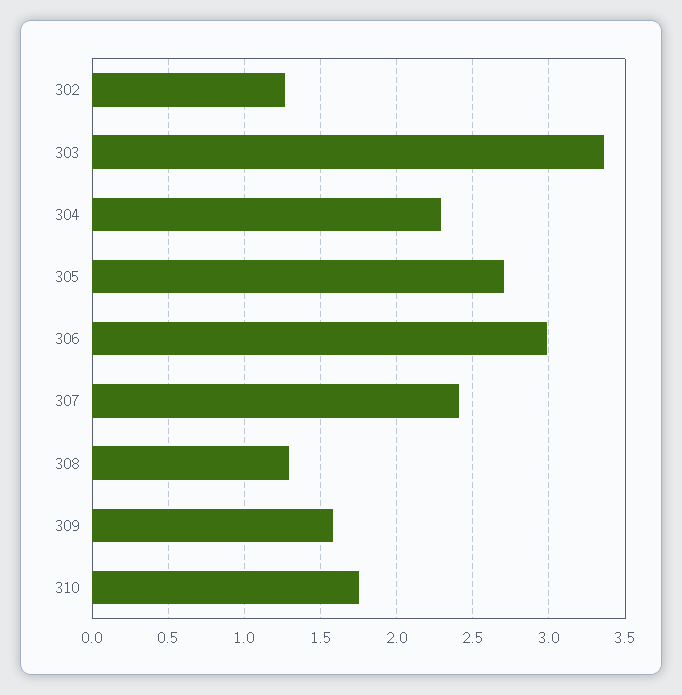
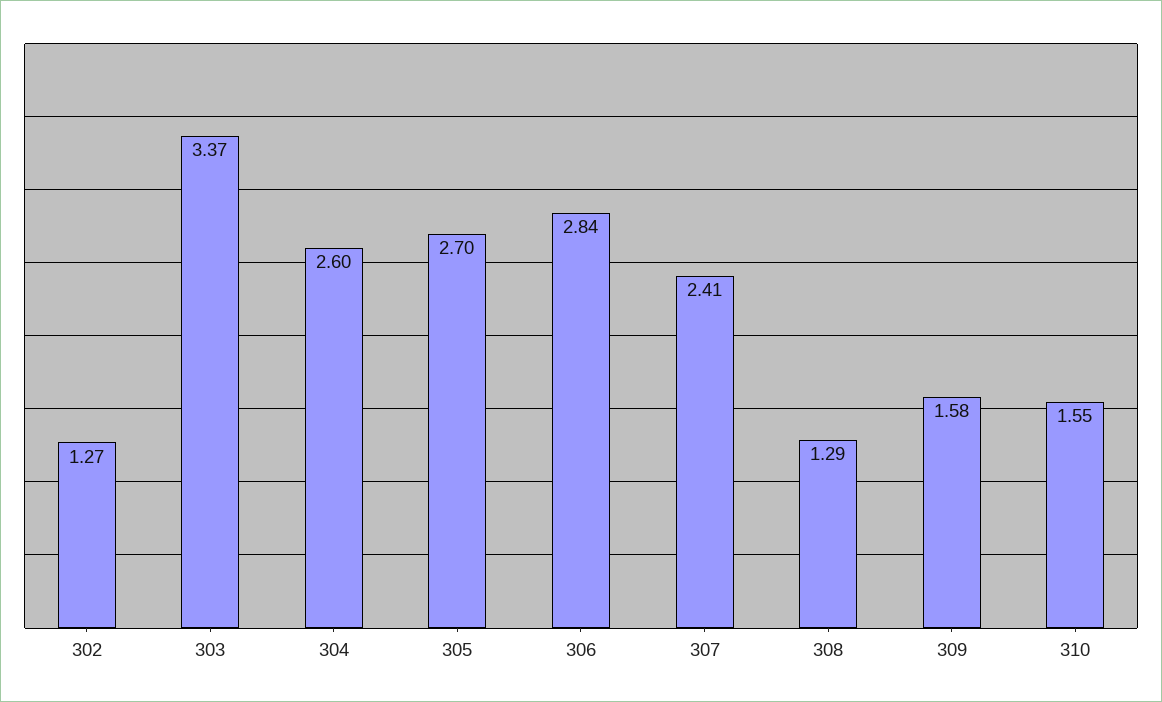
  {
    "302": 1.27,
    "303": 3.37,
-   "304": 2.3,
+   "304": 2.6,
    "305": 2.7,
-   "306": 3,
+   "306": 2.84,
    "307": 2.41,
    "308": 1.29,
    "309": 1.58,
-   "310": 1.75
+   "310": 1.55
  }

